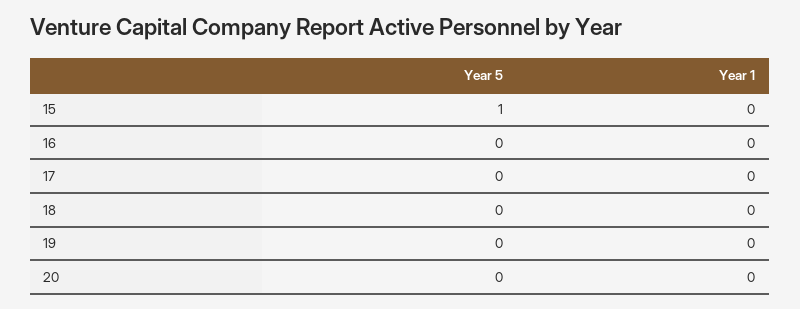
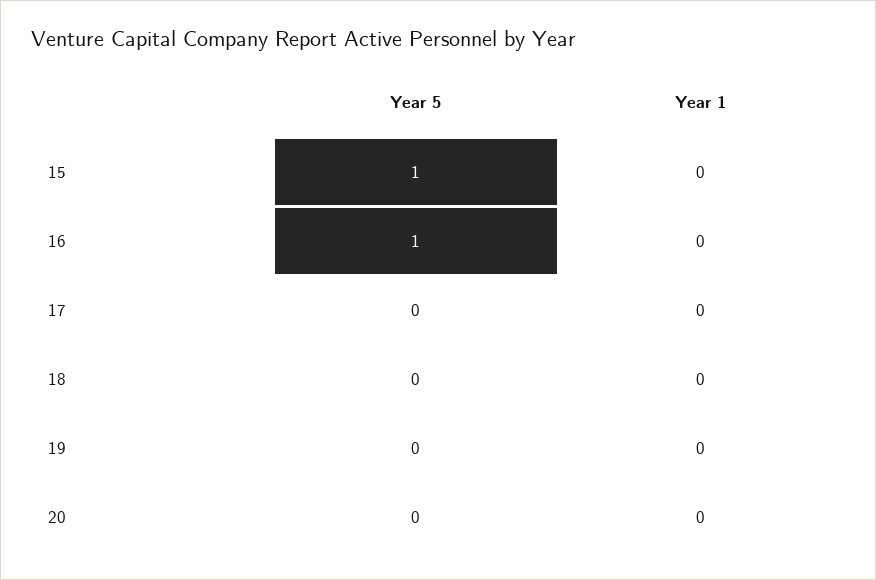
  {
    "Year 5": {
      "15": 1,
-     "16": 0,
+     "16": 1,
      "17": 0,
      "18": 0,
      "19": 0,
      "20": 0
    },
    "Year 1": {
      "15": 0,
      "16": 0,
      "17": 0,
      "18": 0,
      "19": 0,
      "20": 0
    }
  }

